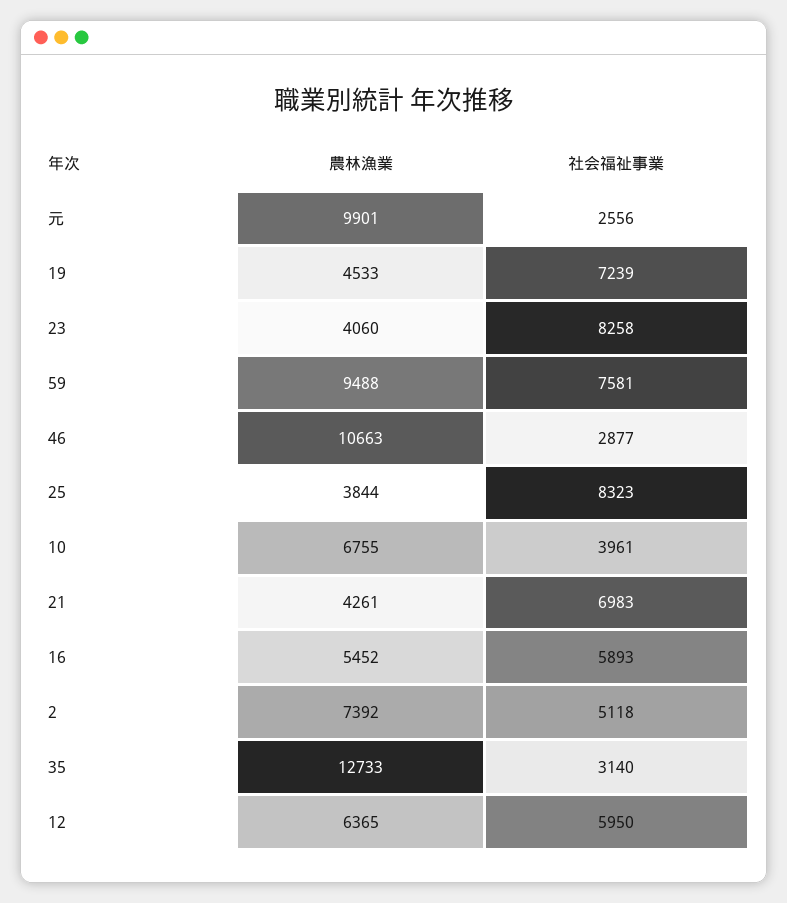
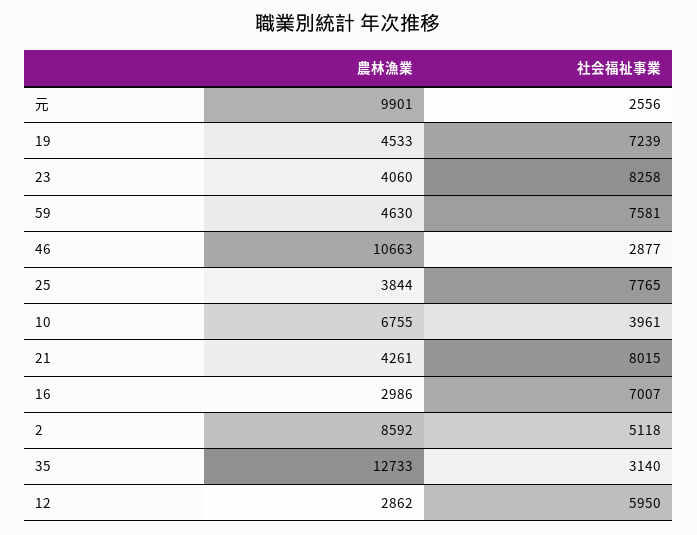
  {
    "農林漁業": {
      "元": 9901,
      "19": 4533,
      "23": 4060,
-     "59": 9488,
+     "59": 4630,
      "46": 10663,
      "25": 3844,
      "10": 6755,
      "21": 4261,
-     "16": 5452,
+     "16": 2986,
-     "2": 7392,
+     "2": 8592,
      "35": 12733,
-     "12": 6365
+     "12": 2862
    },
    "社会福祉事業": {
      "元": 2556,
      "19": 7239,
      "23": 8258,
      "59": 7581,
      "46": 2877,
-     "25": 8323,
+     "25": 7765,
      "10": 3961,
-     "21": 6983,
+     "21": 8015,
-     "16": 5893,
+     "16": 7007,
      "2": 5118,
      "35": 3140,
      "12": 5950
    }
  }

